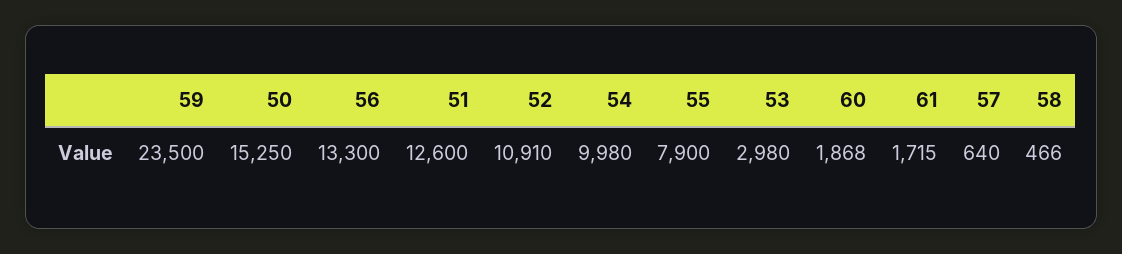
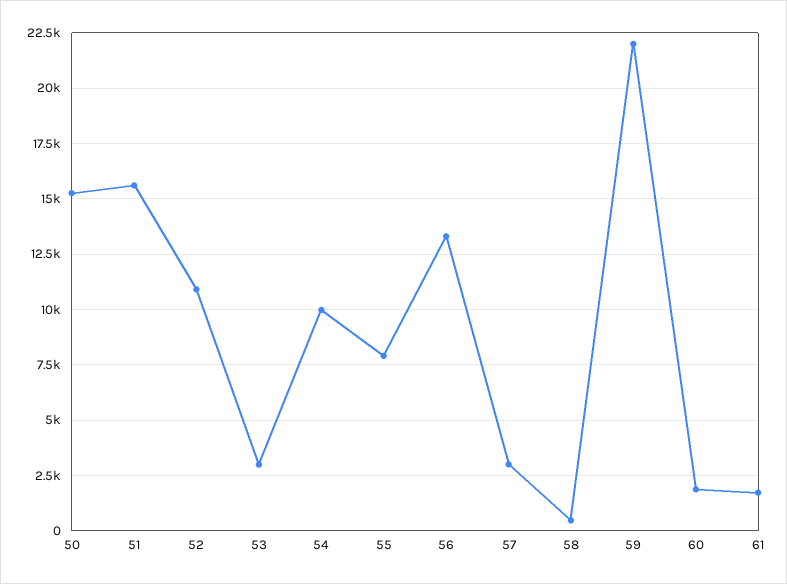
  {
-   "59": 23500,
+   "59": 22000,
    "50": 15250,
    "56": 13300,
-   "51": 12600,
+   "51": 15500,
    "52": 10910,
    "54": 9980,
    "55": 7900,
    "53": 2980,
    "60": 1868,
    "61": 1715,
-   "57": 640,
+   "57": 3000,
    "58": 466
  }

